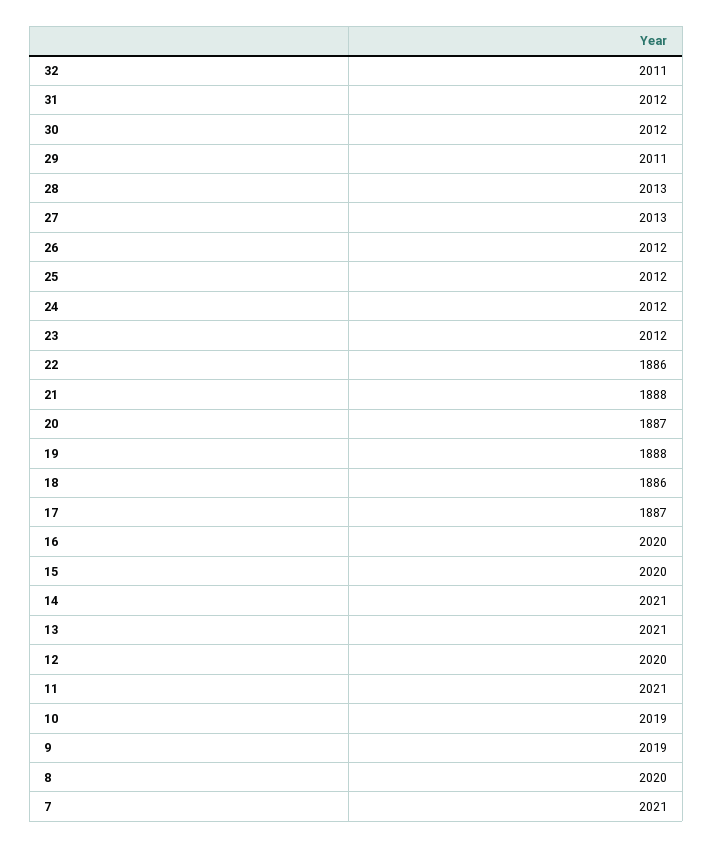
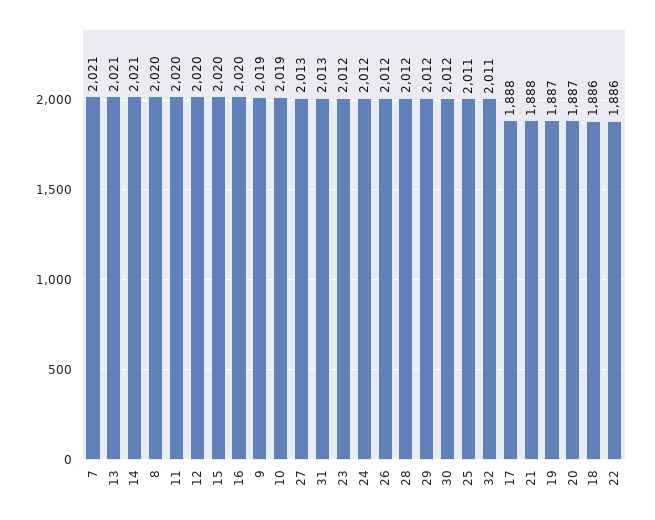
  {
    "32": 2011,
-   "31": 2012,
+   "31": 2013,
    "30": 2012,
-   "29": 2011,
+   "29": 2012,
-   "28": 2013,
+   "28": 2012,
    "27": 2013,
    "26": 2012,
-   "25": 2012,
+   "25": 2011,
    "24": 2012,
    "23": 2012,
    "22": 1886,
    "21": 1888,
    "20": 1887,
-   "19": 1888,
+   "19": 1887,
    "18": 1886,
-   "17": 1887,
+   "17": 1888,
    "16": 2020,
    "15": 2020,
    "14": 2021,
    "13": 2021,
    "12": 2020,
-   "11": 2021,
+   "11": 2020,
    "10": 2019,
    "9": 2019,
    "8": 2020,
    "7": 2021
  }

